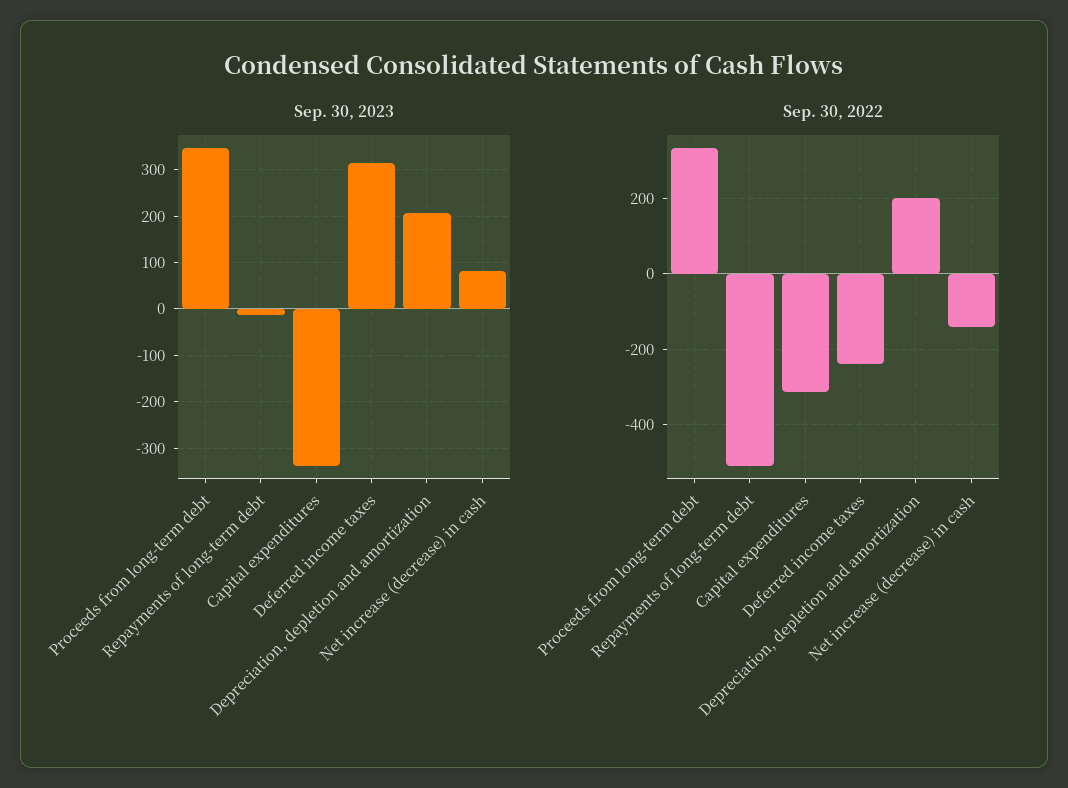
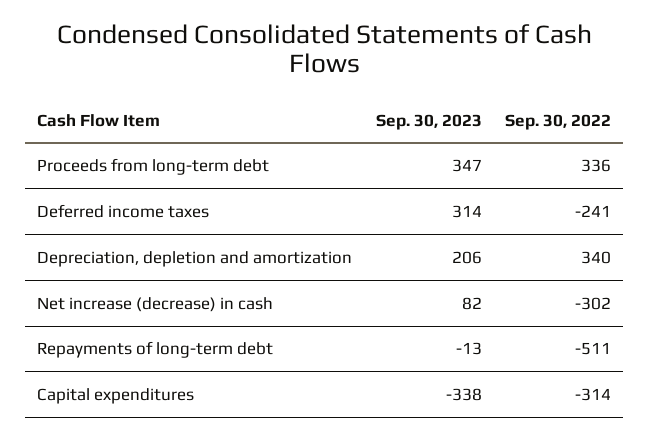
  {
    "Sep. 30, 2023": {
      "Proceeds from long-term debt": 347,
      "Repayments of long-term debt": -13,
      "Capital expenditures": -338,
      "Deferred income taxes": 314,
      "Depreciation, depletion and amortization": 206,
      "Net increase (decrease) in cash": 82
    },
    "Sep. 30, 2022": {
      "Proceeds from long-term debt": 336,
      "Repayments of long-term debt": -511,
      "Capital expenditures": -314,
      "Deferred income taxes": -241,
-     "Depreciation, depletion and amortization": 200,
+     "Depreciation, depletion and amortization": 340,
-     "Net increase (decrease) in cash": -140
+     "Net increase (decrease) in cash": -302
    }
  }

